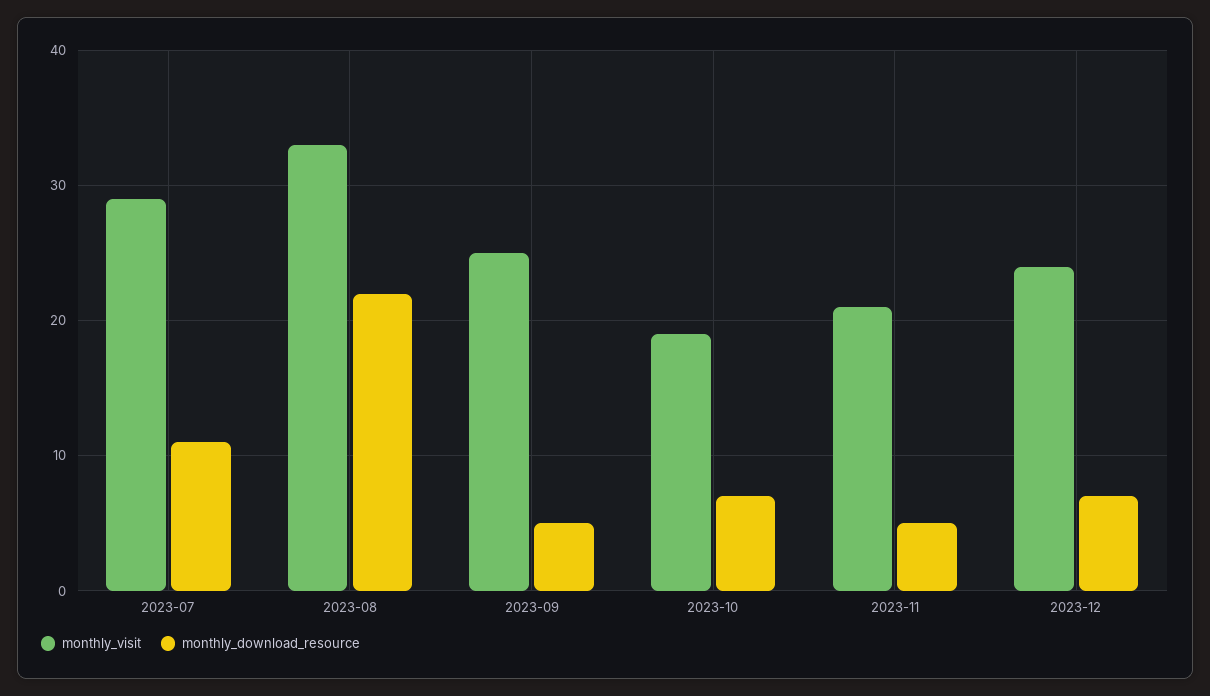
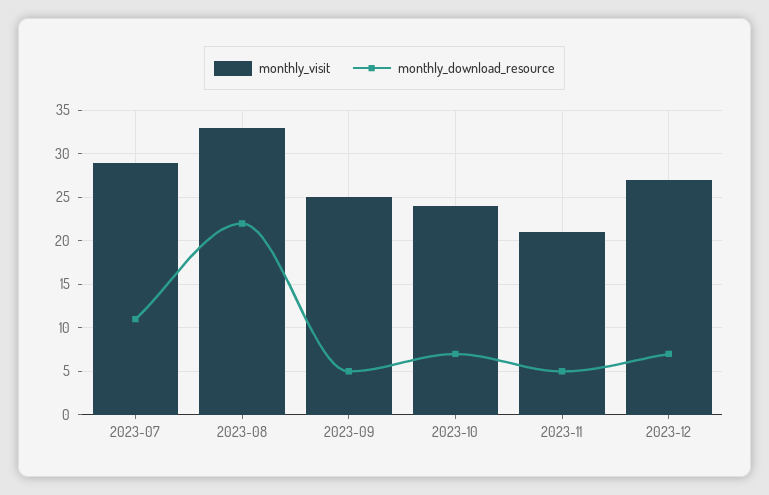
  {
    "monthly_visit": {
      "2023-07": 29,
      "2023-08": 33,
      "2023-09": 25,
-     "2023-10": 19,
+     "2023-10": 24,
      "2023-11": 21,
-     "2023-12": 24
+     "2023-12": 27
    },
    "monthly_download_resource": {
      "2023-07": 11,
      "2023-08": 22,
      "2023-09": 5,
      "2023-10": 7,
      "2023-11": 5,
      "2023-12": 7
    }
  }

